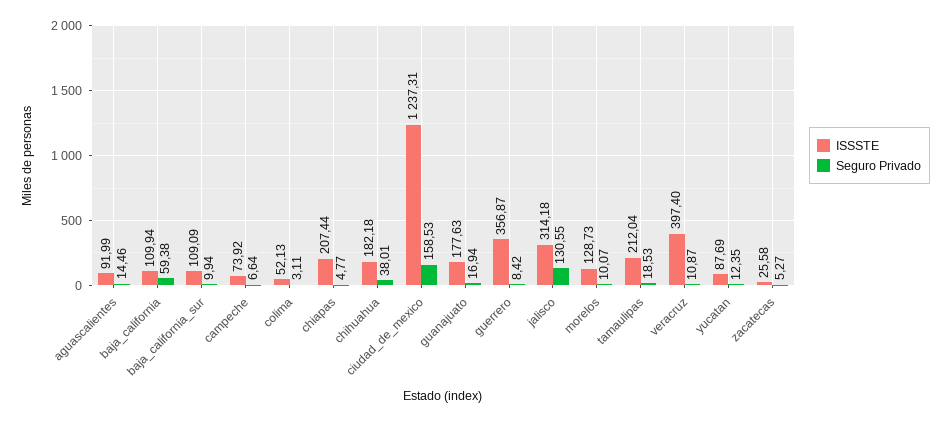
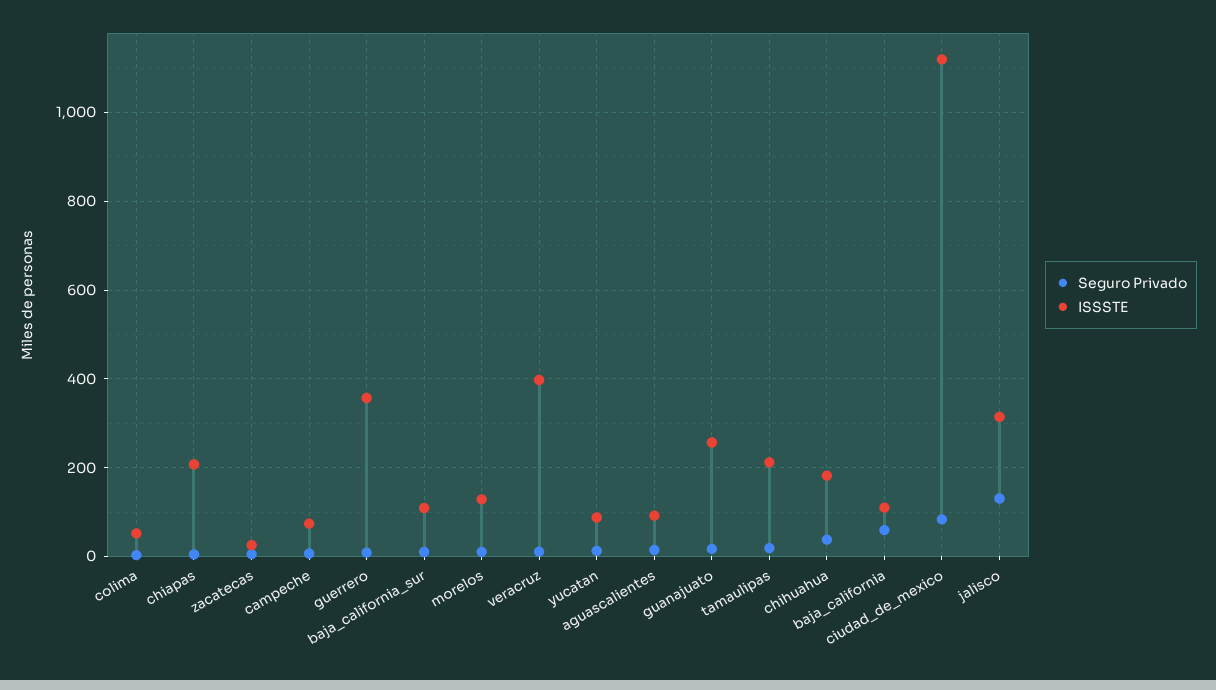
  {
    "ISSSTE": {
      "aguascalientes": 91.99,
      "baja_california": 109.94,
      "baja_california_sur": 109.09,
      "campeche": 73.92,
      "colima": 52.13,
      "chiapas": 207.44,
      "chihuahua": 182.18,
-     "ciudad_de_mexico": 1237.31,
+     "ciudad_de_mexico": 1120,
-     "guanajuato": 177.63,
+     "guanajuato": 260,
      "guerrero": 356.87,
      "jalisco": 314.18,
      "morelos": 128.73,
      "tamaulipas": 212.04,
      "veracruz": 397.4,
      "yucatan": 87.69,
      "zacatecas": 25.58
    },
    "Seguro Privado": {
      "aguascalientes": 14.46,
      "baja_california": 59.38,
      "baja_california_sur": 9.94,
      "campeche": 6.64,
      "colima": 3.11,
      "chiapas": 4.77,
      "chihuahua": 38.01,
-     "ciudad_de_mexico": 158.53,
+     "ciudad_de_mexico": 80,
      "guanajuato": 16.94,
      "guerrero": 8.42,
      "jalisco": 130.55,
      "morelos": 10.07,
      "tamaulipas": 18.53,
      "veracruz": 10.87,
      "yucatan": 12.35,
      "zacatecas": 5.27
    }
  }

